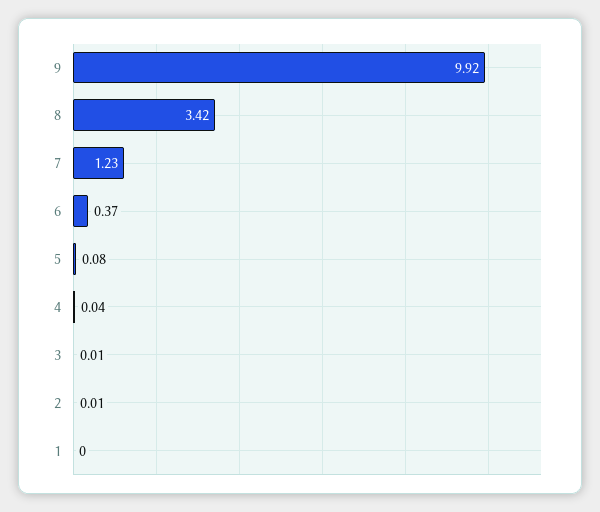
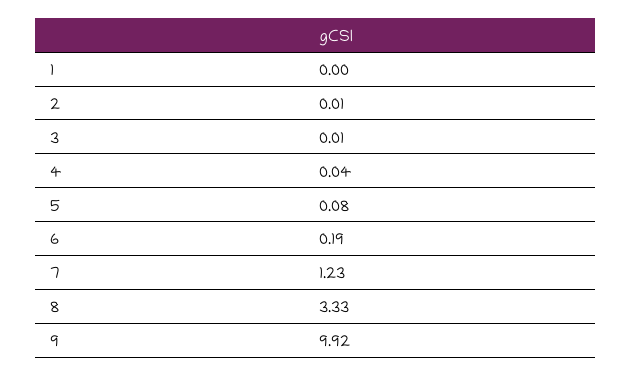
  {
    "9": 9.92,
-   "8": 3.42,
+   "8": 3.33,
    "7": 1.23,
-   "6": 0.37,
+   "6": 0.19,
    "5": 0.08,
    "4": 0.04,
    "3": 0.01,
    "2": 0.01,
    "1": 0
  }

